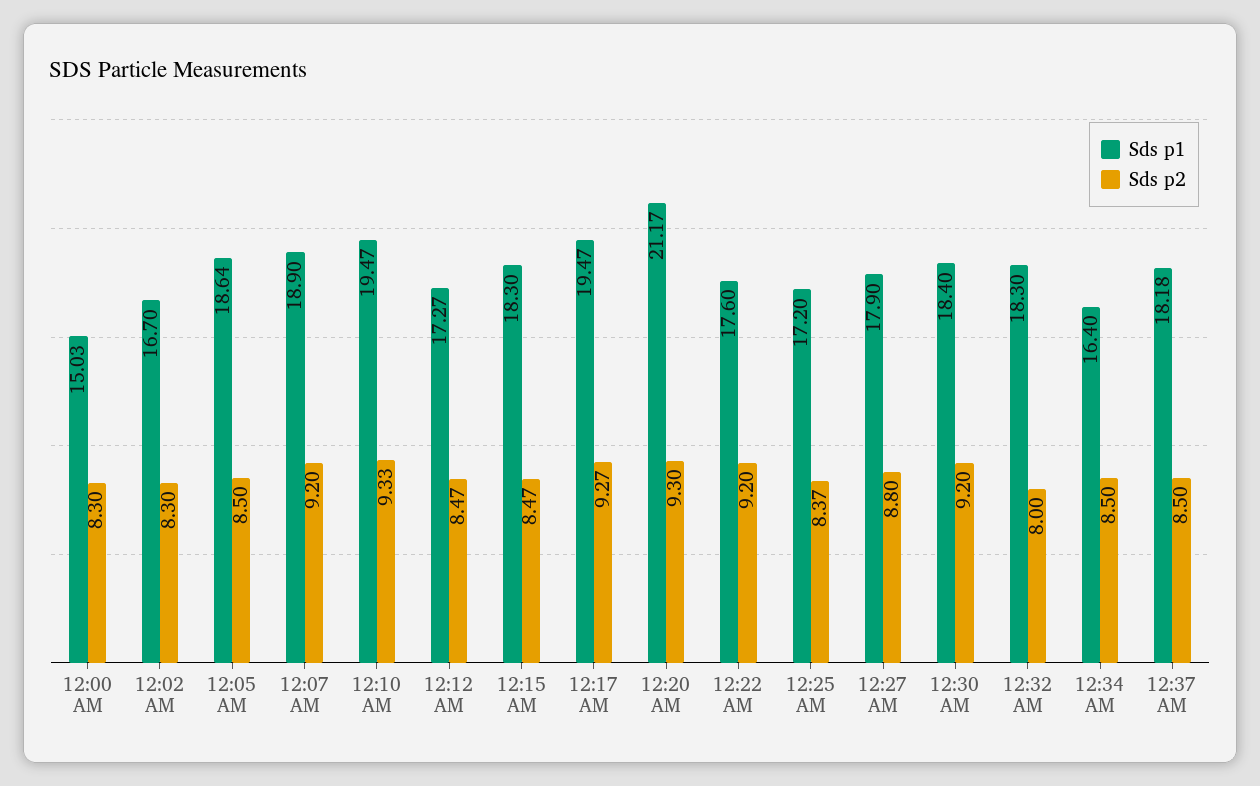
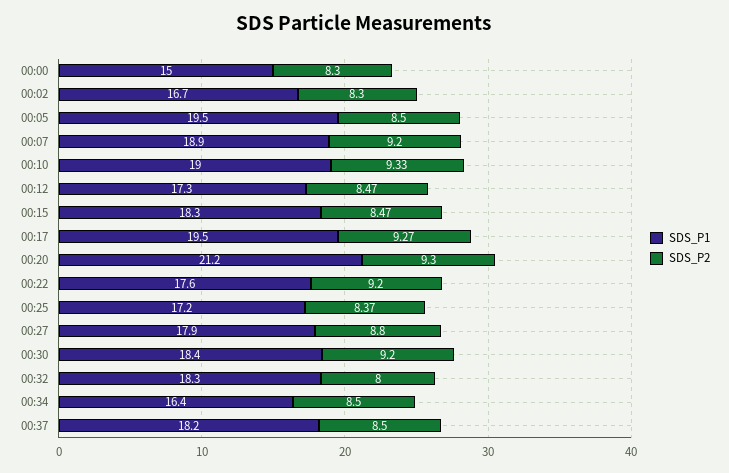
  {
    "Sds p1": {
      "12:00 AM": 15.03,
      "12:02 AM": 16.7,
-     "12:05 AM": 18.64,
+     "12:05 AM": 19.5,
      "12:07 AM": 18.9,
-     "12:10 AM": 19.47,
+     "12:10 AM": 19,
      "12:12 AM": 17.27,
      "12:15 AM": 18.3,
      "12:17 AM": 19.47,
      "12:20 AM": 21.17,
      "12:22 AM": 17.6,
      "12:25 AM": 17.2,
      "12:27 AM": 17.9,
      "12:30 AM": 18.4,
      "12:32 AM": 18.3,
      "12:34 AM": 16.4,
      "12:37 AM": 18.18
    },
    "Sds p2": {
      "12:00 AM": 8.3,
      "12:02 AM": 8.3,
      "12:05 AM": 8.5,
      "12:07 AM": 9.2,
      "12:10 AM": 9.33,
      "12:12 AM": 8.47,
      "12:15 AM": 8.47,
      "12:17 AM": 9.27,
      "12:20 AM": 9.3,
      "12:22 AM": 9.2,
      "12:25 AM": 8.37,
      "12:27 AM": 8.8,
      "12:30 AM": 9.2,
      "12:32 AM": 8,
      "12:34 AM": 8.5,
      "12:37 AM": 8.5
    }
  }

